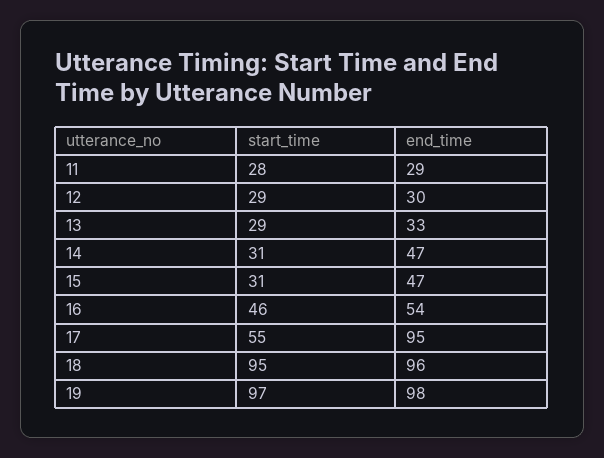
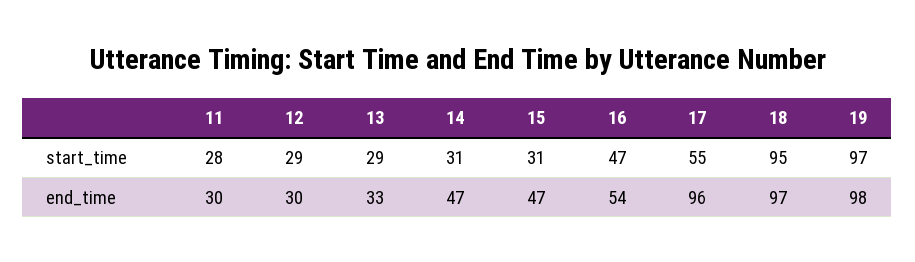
  {
    "start_time": {
      "11": 28,
      "12": 29,
      "13": 29,
      "14": 31,
      "15": 31,
-     "16": 46,
+     "16": 47,
      "17": 55,
      "18": 95,
      "19": 97
    },
    "end_time": {
-     "11": 29,
+     "11": 30,
      "12": 30,
      "13": 33,
      "14": 47,
      "15": 47,
      "16": 54,
-     "17": 95,
+     "17": 96,
-     "18": 96,
+     "18": 97,
      "19": 98
    }
  }

